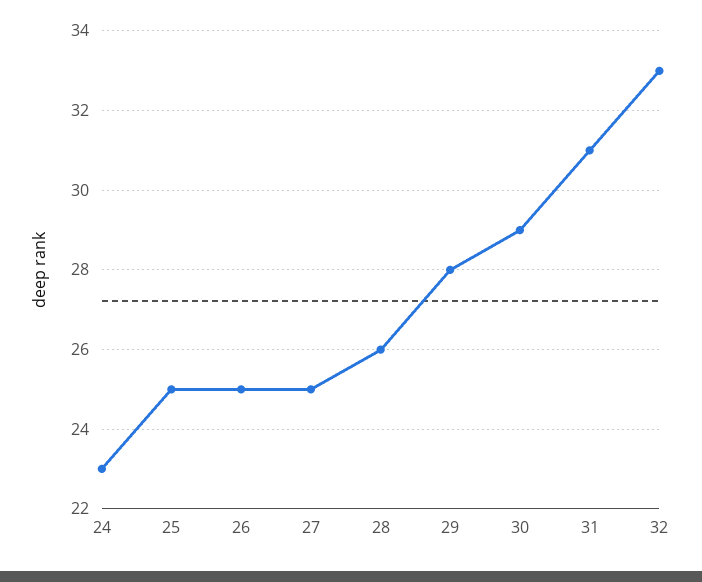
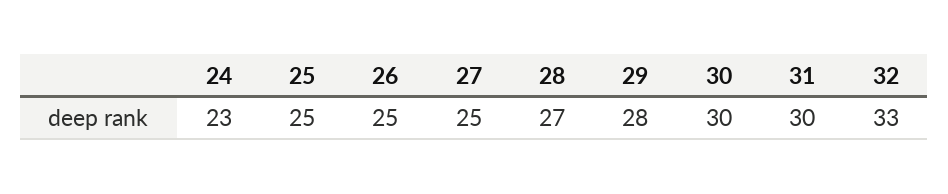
  {
    "24": 23,
    "25": 25,
    "26": 25,
    "27": 25,
-   "28": 26,
+   "28": 27,
    "29": 28,
-   "30": 29,
+   "30": 30,
-   "31": 31,
+   "31": 30,
    "32": 33
  }

